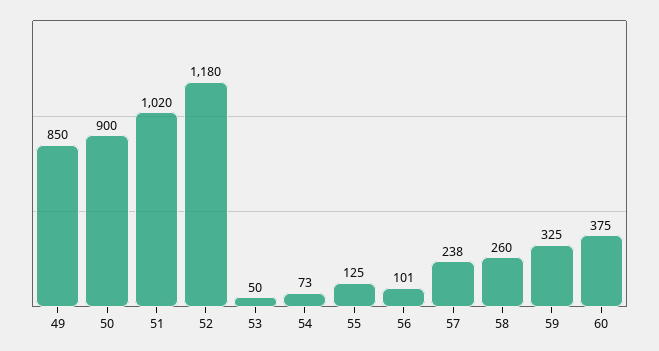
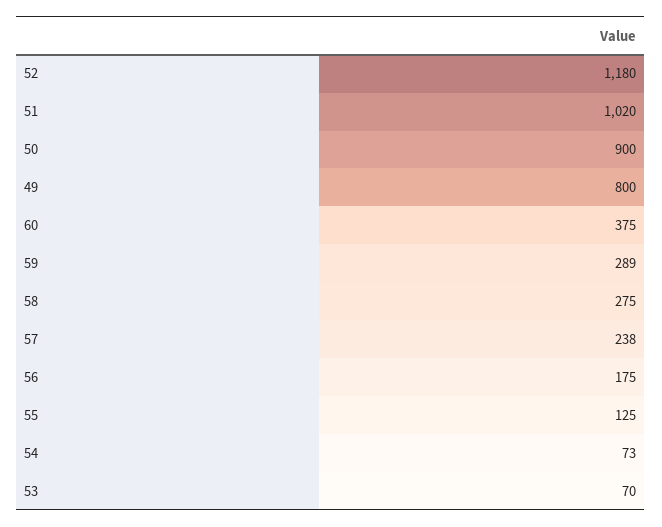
  {
-   "49": 850,
+   "49": 800,
    "50": 900,
    "51": 1020,
    "52": 1180,
-   "53": 50,
+   "53": 70,
    "54": 73,
    "55": 125,
-   "56": 101,
+   "56": 175,
    "57": 238,
-   "58": 260,
+   "58": 275,
-   "59": 325,
+   "59": 289,
    "60": 375
  }

